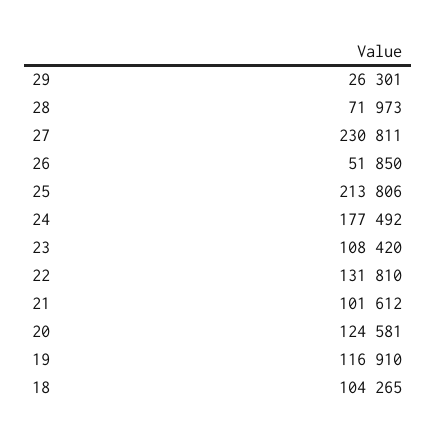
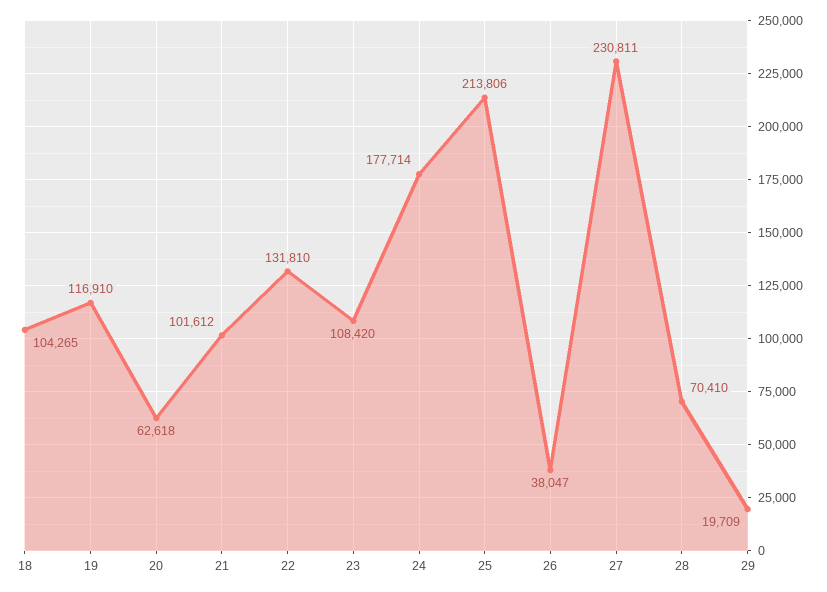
  {
-   "29": 26301,
+   "29": 19709,
-   "28": 71973,
+   "28": 70410,
    "27": 230811,
-   "26": 51850,
+   "26": 38047,
    "25": 213806,
-   "24": 177492,
+   "24": 177714,
    "23": 108420,
    "22": 131810,
    "21": 101612,
-   "20": 124581,
+   "20": 62618,
    "19": 116910,
    "18": 104265
  }

